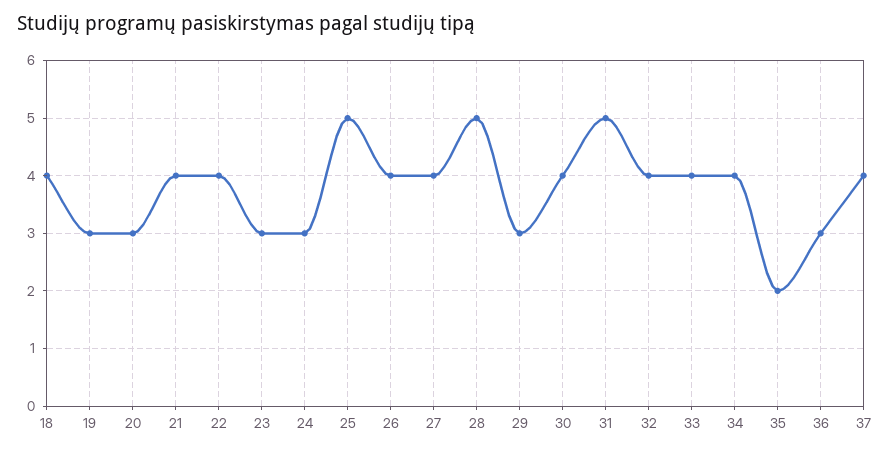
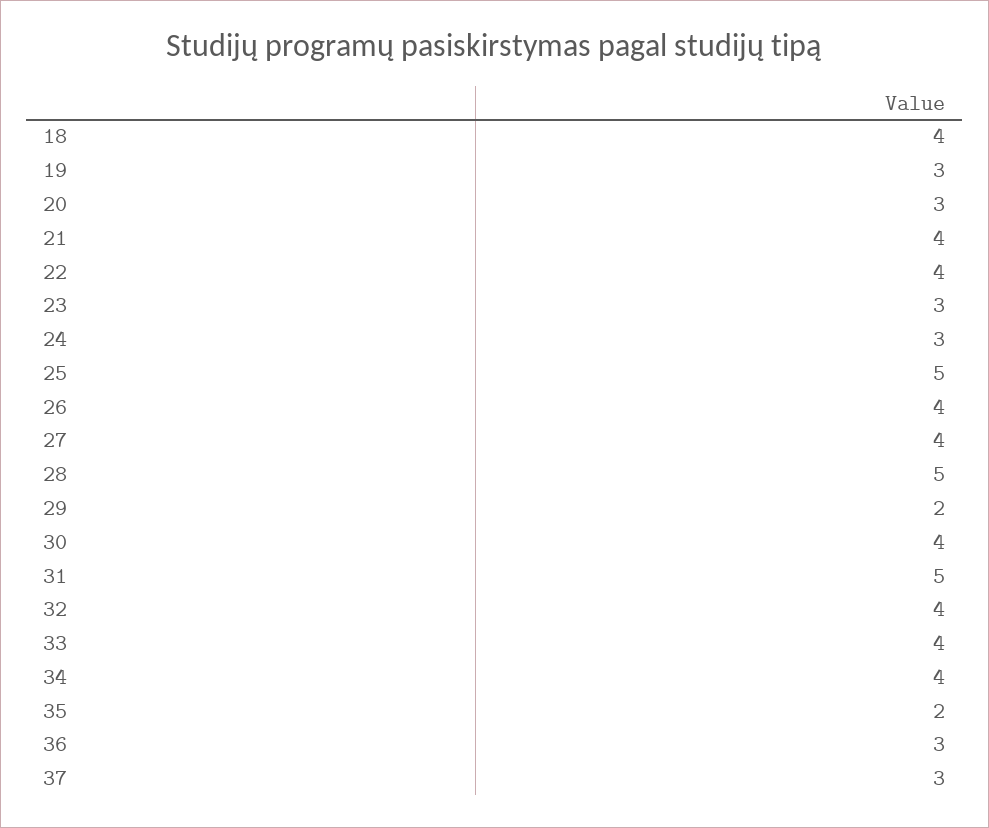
  {
    "18": 4,
    "19": 3,
    "20": 3,
    "21": 4,
    "22": 4,
    "23": 3,
    "24": 3,
    "25": 5,
    "26": 4,
    "27": 4,
    "28": 5,
-   "29": 3,
+   "29": 2,
    "30": 4,
    "31": 5,
    "32": 4,
    "33": 4,
    "34": 4,
    "35": 2,
    "36": 3,
-   "37": 4
+   "37": 3
  }

